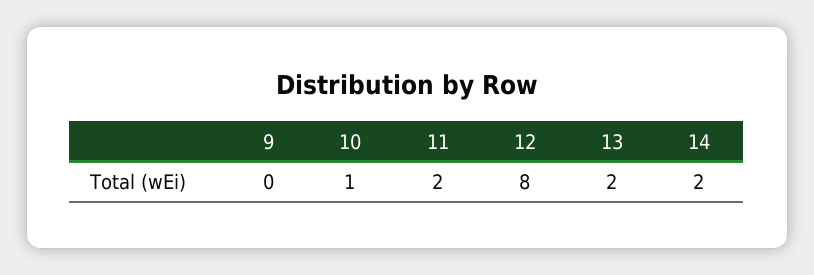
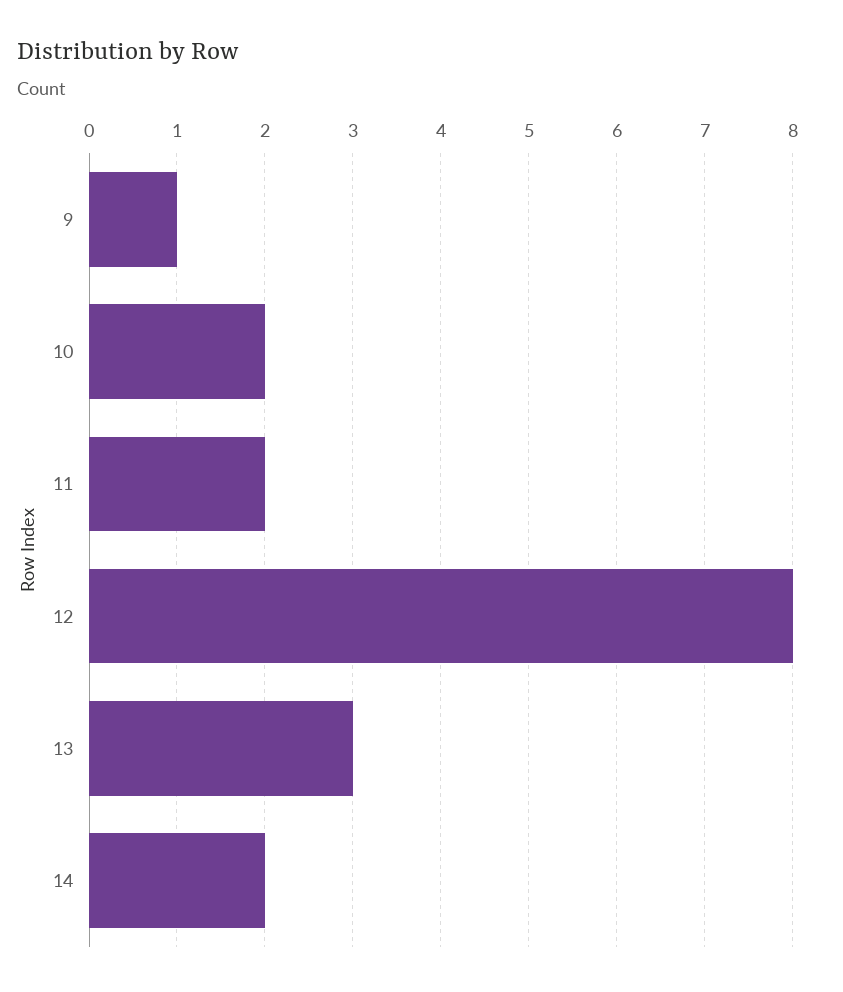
  {
-   "9": 0,
+   "9": 1,
-   "10": 1,
+   "10": 2,
    "11": 2,
    "12": 8,
-   "13": 2,
+   "13": 3,
    "14": 2
  }

